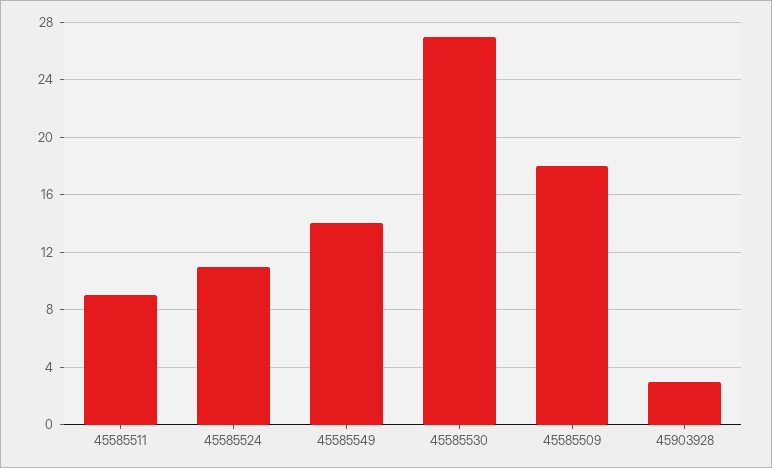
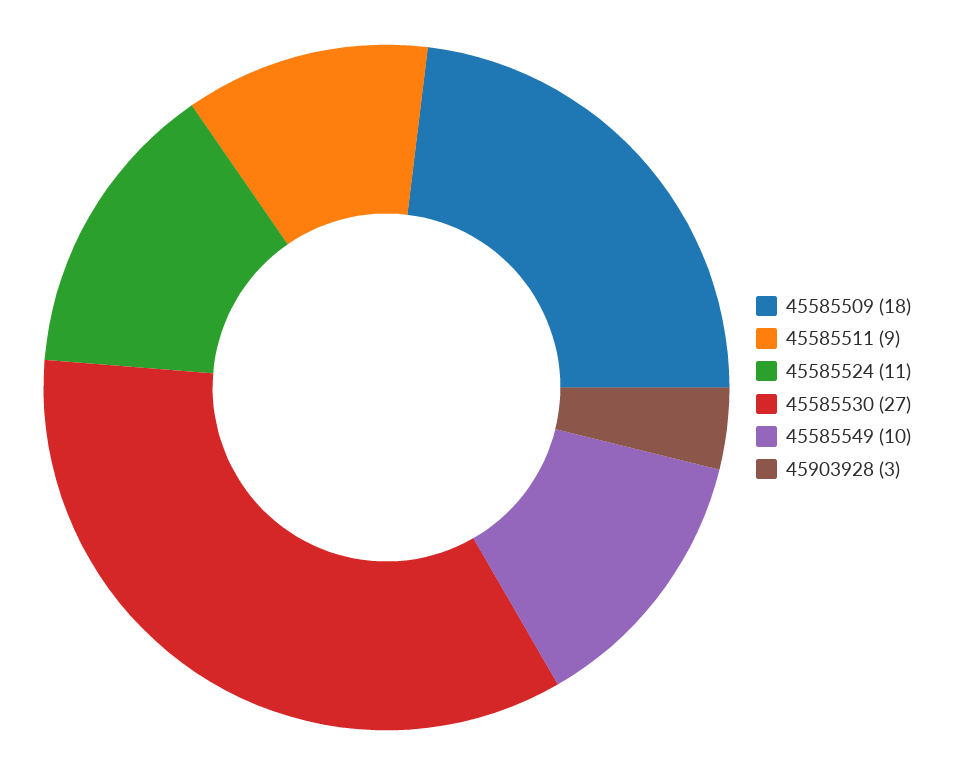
  {
    "45585511": 9,
    "45585524": 11,
-   "45585549": 14,
+   "45585549": 10,
    "45585530": 27,
    "45585509": 18,
    "45903928": 3
  }

